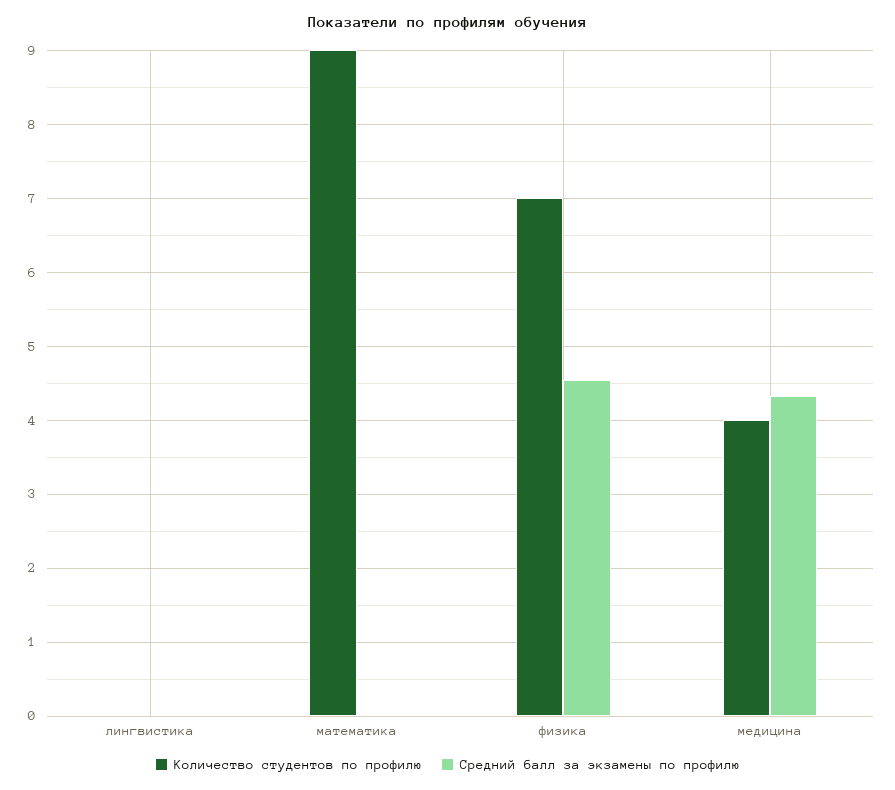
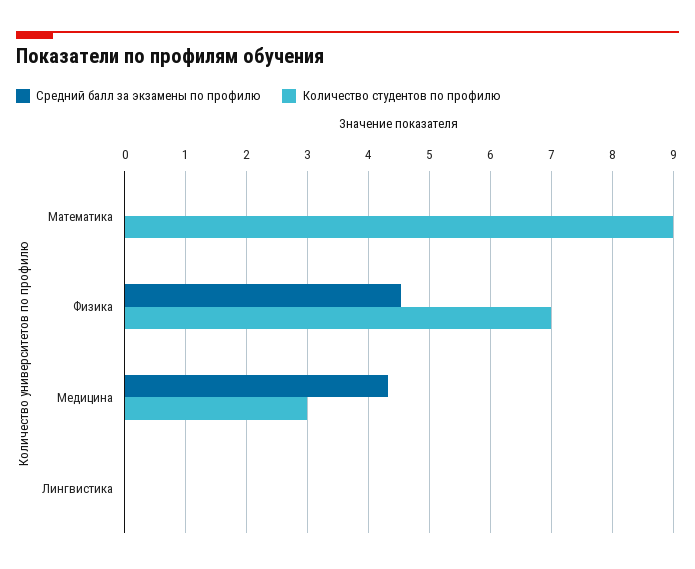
  {
    "Количество студентов по профилю": {
      "лингвистика": 0,
      "математика": 9,
      "физика": 7,
-     "медицина": 4
+     "медицина": 3
    },
    "Средний балл за экзамены по профилю": {
      "лингвистика": 0,
      "математика": 0,
      "физика": 4.5,
      "медицина": 4.3
    }
  }

